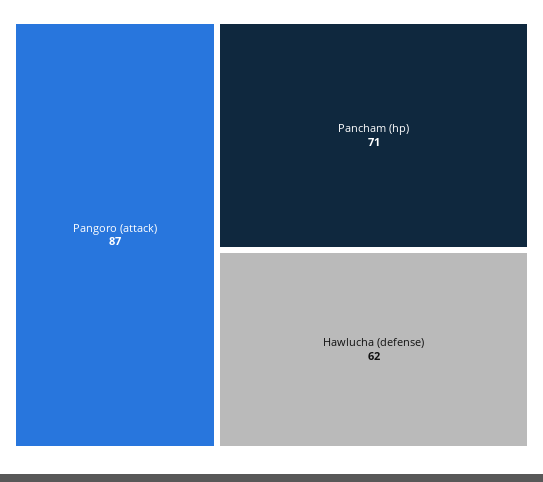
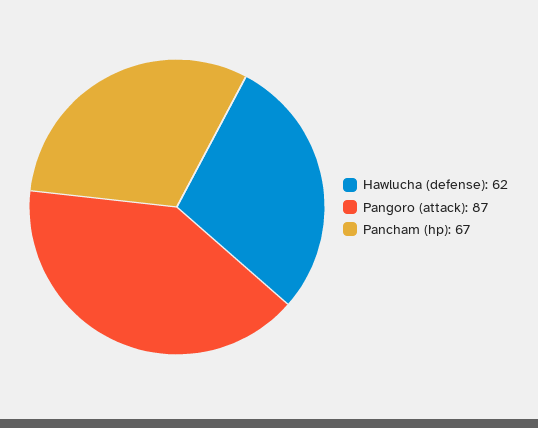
  {
    "Pangoro (attack)": 87,
-   "Pancham (hp)": 71,
+   "Pancham (hp)": 67,
    "Hawlucha (defense)": 62
  }

